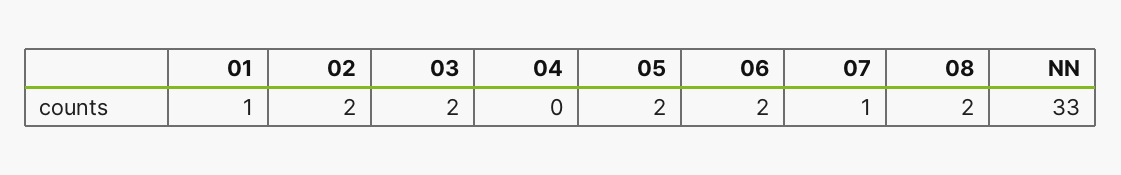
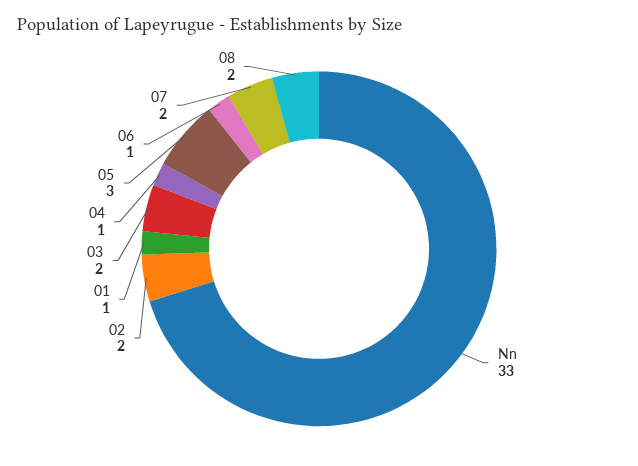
  {
    "01": 1,
    "02": 2,
    "03": 2,
-   "04": 0,
+   "04": 1,
-   "05": 2,
+   "05": 3,
-   "06": 2,
+   "06": 1,
-   "07": 1,
+   "07": 2,
    "08": 2,
    "NN": 33
  }

